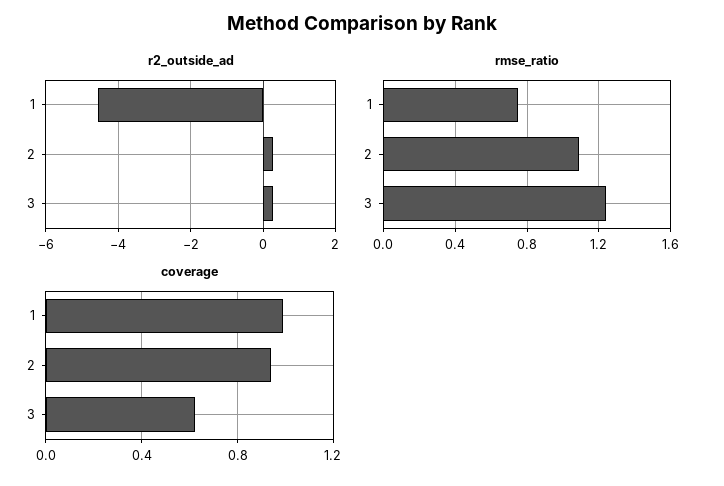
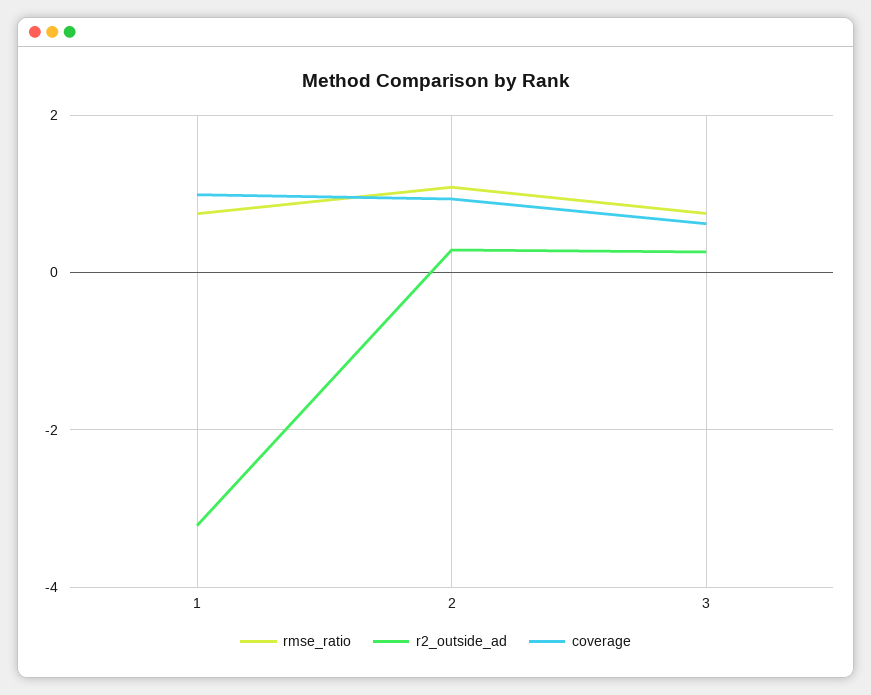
  {
    "r2_outside_ad": {
-     "1": -4.6,
+     "1": -3.2,
      "2": 0.2,
      "3": 0.2
    },
    "rmse_ratio": {
      "1": 0.75,
      "2": 1.1,
-     "3": 1.25
+     "3": 0.8
    },
    "coverage": {
      "1": 1,
      "2": 0.95,
      "3": 0.6
    }
  }

